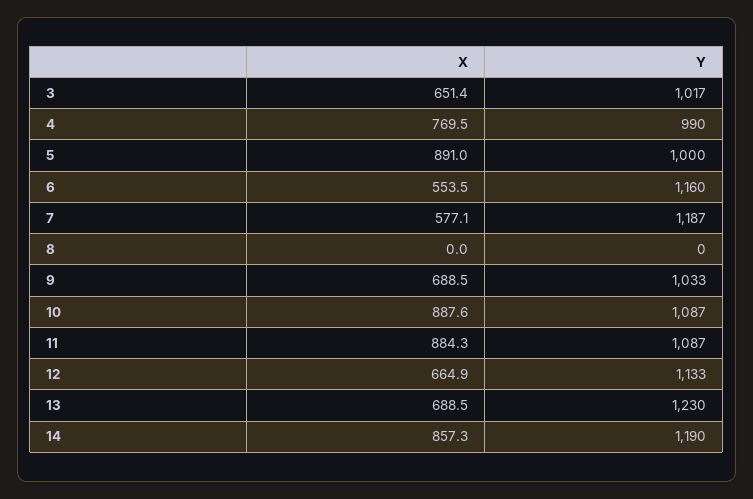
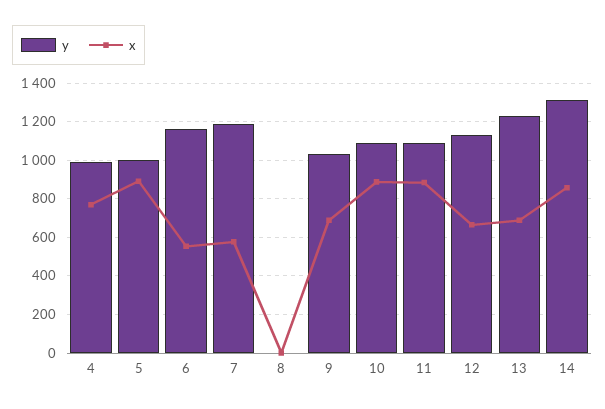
  {
    "X": {
-     "3": 651.4,
      "4": 769.5,
      "5": 891,
      "6": 553.5,
      "7": 577.1,
      "8": 0,
      "9": 688.5,
      "10": 887.6,
      "11": 884.3,
      "12": 664.9,
      "13": 688.5,
      "14": 857.3
    },
    "Y": {
-     "3": 1017,
      "4": 990,
      "5": 1000,
      "6": 1160,
      "7": 1187,
      "8": 0,
      "9": 1033,
      "10": 1087,
      "11": 1087,
      "12": 1133,
      "13": 1230,
-     "14": 1190
+     "14": 1300
    }
  }

